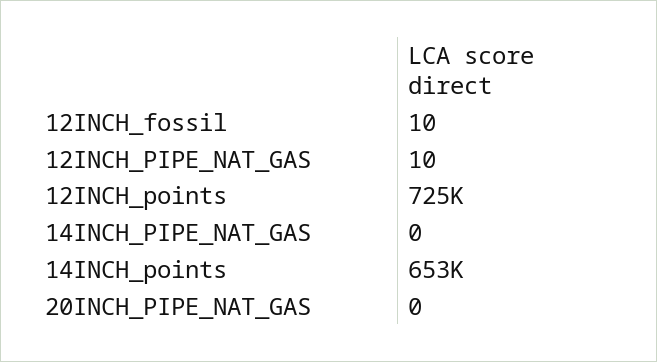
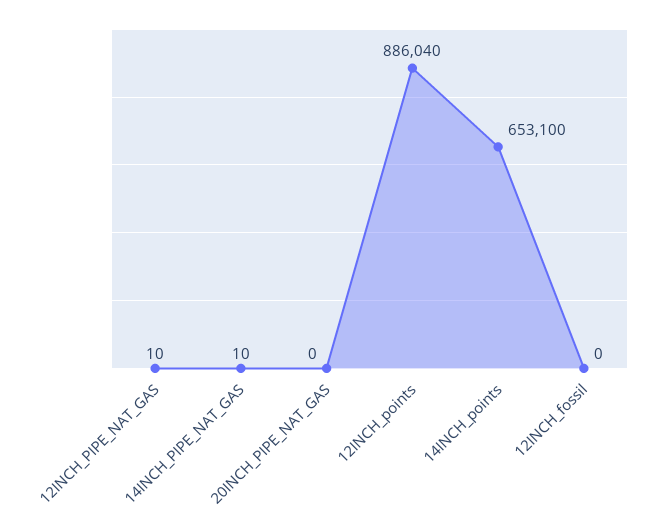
  {
-   "12INCH_fossil": 10,
+   "12INCH_fossil": 0,
    "12INCH_PIPE_NAT_GAS": 10,
-   "12INCH_points": 725000,
+   "12INCH_points": 886040,
-   "14INCH_PIPE_NAT_GAS": 0,
+   "14INCH_PIPE_NAT_GAS": 10,
    "14INCH_points": 653100,
    "20INCH_PIPE_NAT_GAS": 0
  }

